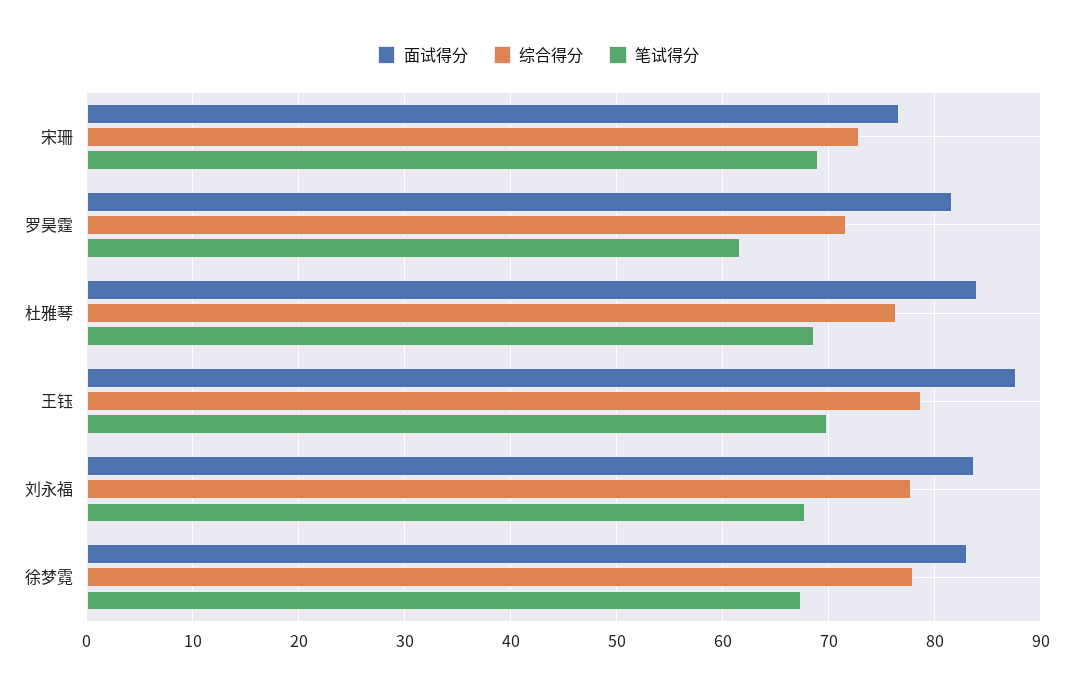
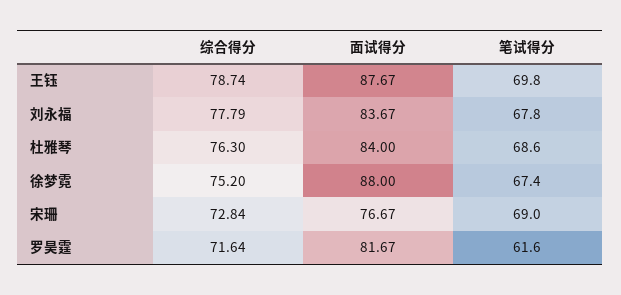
  {
    "面试得分": {
      "宋珊": 76.67,
      "罗昊霆": 81.67,
      "杜雅琴": 84,
      "王钰": 87.67,
      "刘永福": 83.67,
-     "徐梦霓": 83
+     "徐梦霓": 88
    },
    "综合得分": {
      "宋珊": 72.84,
      "罗昊霆": 71.64,
      "杜雅琴": 76.3,
      "王钰": 78.74,
      "刘永福": 77.79,
-     "徐梦霓": 78
+     "徐梦霓": 75.2
    },
    "笔试得分": {
      "宋珊": 69,
      "罗昊霆": 61.6,
      "杜雅琴": 68.6,
      "王钰": 69.8,
      "刘永福": 67.8,
      "徐梦霓": 67.4
    }
  }

